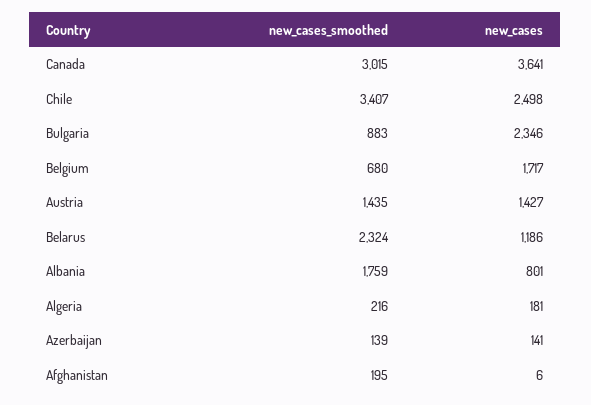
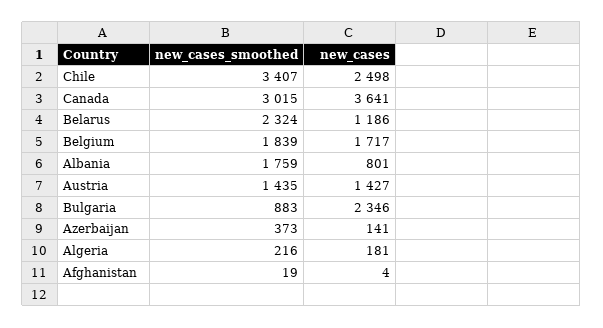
  {
    "new_cases_smoothed": {
      "Canada": 3015,
      "Chile": 3407,
      "Bulgaria": 883,
-     "Belgium": 680,
+     "Belgium": 1839,
      "Austria": 1435,
      "Belarus": 2324,
      "Albania": 1759,
      "Algeria": 216,
-     "Azerbaijan": 139,
+     "Azerbaijan": 373,
-     "Afghanistan": 195
+     "Afghanistan": 19
    },
    "new_cases": {
      "Canada": 3641,
      "Chile": 2498,
      "Bulgaria": 2346,
      "Belgium": 1717,
      "Austria": 1427,
      "Belarus": 1186,
      "Albania": 801,
      "Algeria": 181,
      "Azerbaijan": 141,
-     "Afghanistan": 6
+     "Afghanistan": 4
    }
  }

